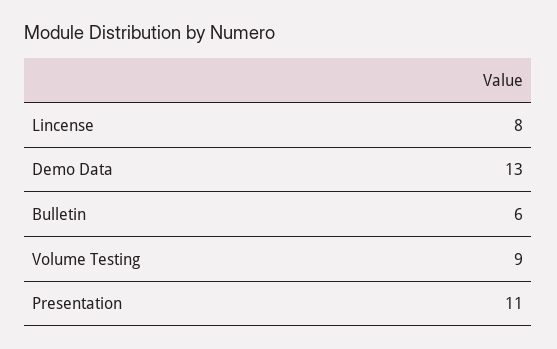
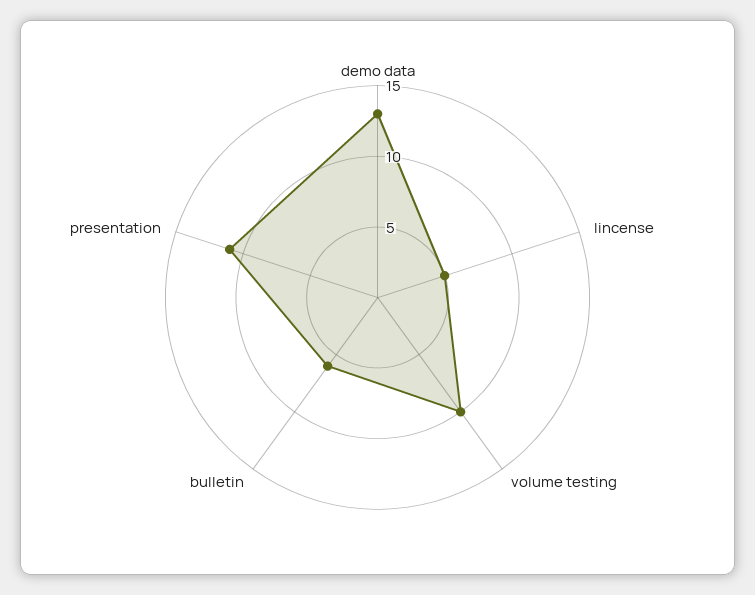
  {
-   "Lincense": 8,
+   "Lincense": 5,
    "Demo Data": 13,
    "Bulletin": 6,
-   "Volume Testing": 9,
+   "Volume Testing": 10,
    "Presentation": 11
  }

